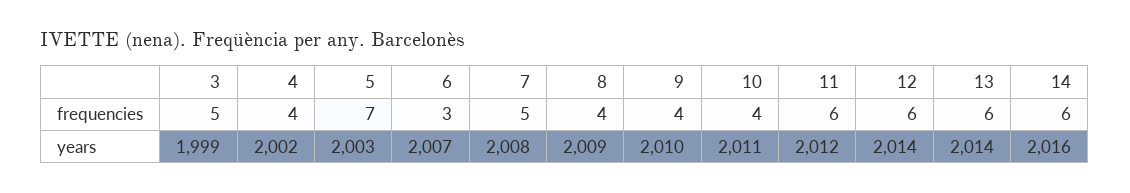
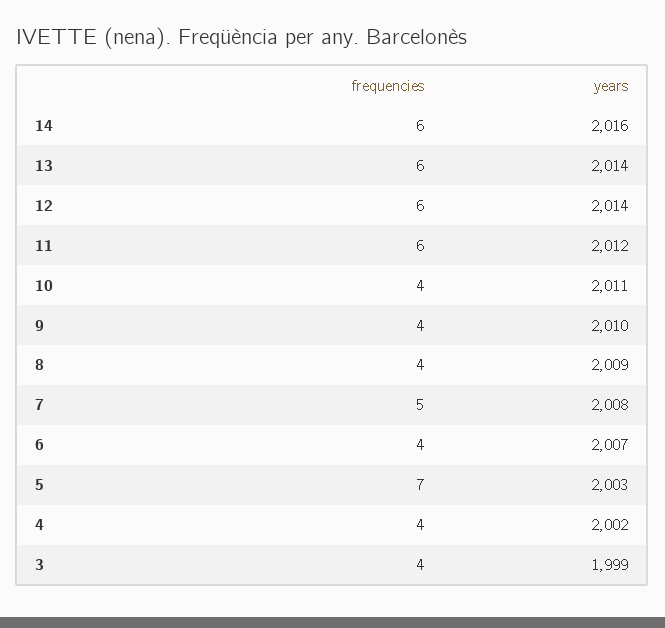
  {
    "3": {
-     "frequencies": 5,
+     "frequencies": 4,
      "years": 1999
    },
    "4": {
      "frequencies": 4,
      "years": 2002
    },
    "5": {
      "frequencies": 7,
      "years": 2003
    },
    "6": {
-     "frequencies": 3,
+     "frequencies": 4,
      "years": 2007
    },
    "7": {
      "frequencies": 5,
      "years": 2008
    },
    "8": {
      "frequencies": 4,
      "years": 2009
    },
    "9": {
      "frequencies": 4,
      "years": 2010
    },
    "10": {
      "frequencies": 4,
      "years": 2011
    },
    "11": {
      "frequencies": 6,
      "years": 2012
    },
    "12": {
      "frequencies": 6,
      "years": 2014
    },
    "13": {
      "frequencies": 6,
      "years": 2014
    },
    "14": {
      "frequencies": 6,
      "years": 2016
    }
  }

